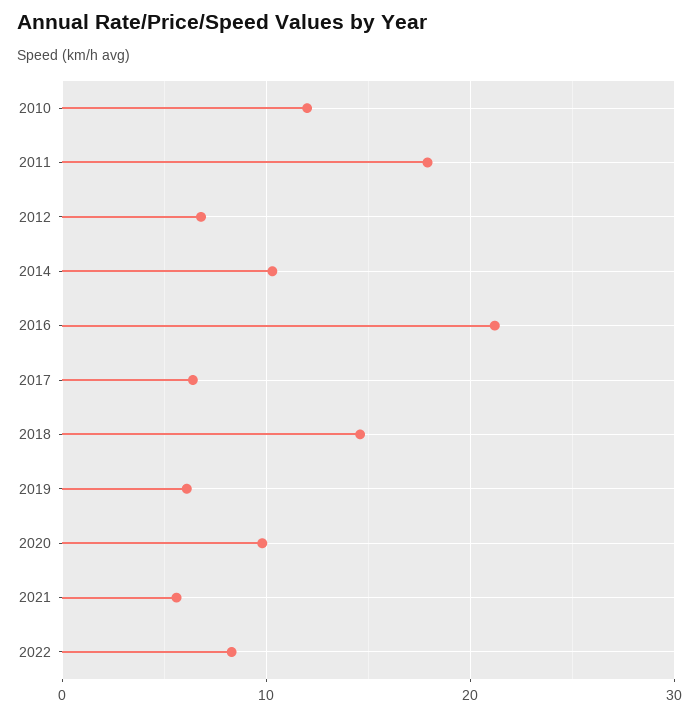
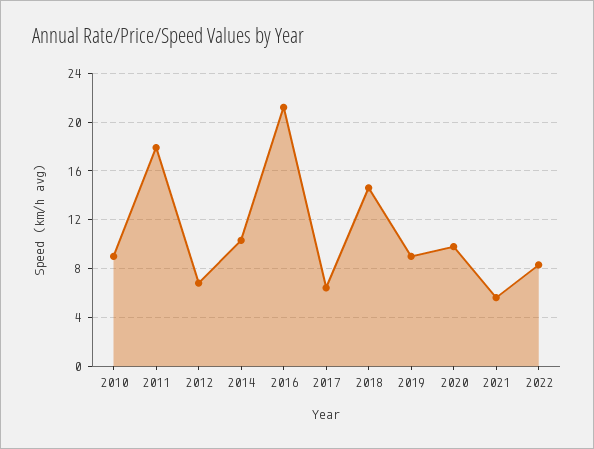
  {
-   "2010": 12,
+   "2010": 9,
    "2011": 18,
    "2012": 7,
    "2014": 10.5,
    "2016": 21,
    "2017": 6.5,
    "2018": 14.5,
-   "2019": 6,
+   "2019": 9,
    "2020": 10,
    "2021": 5.5,
    "2022": 8.5
  }

